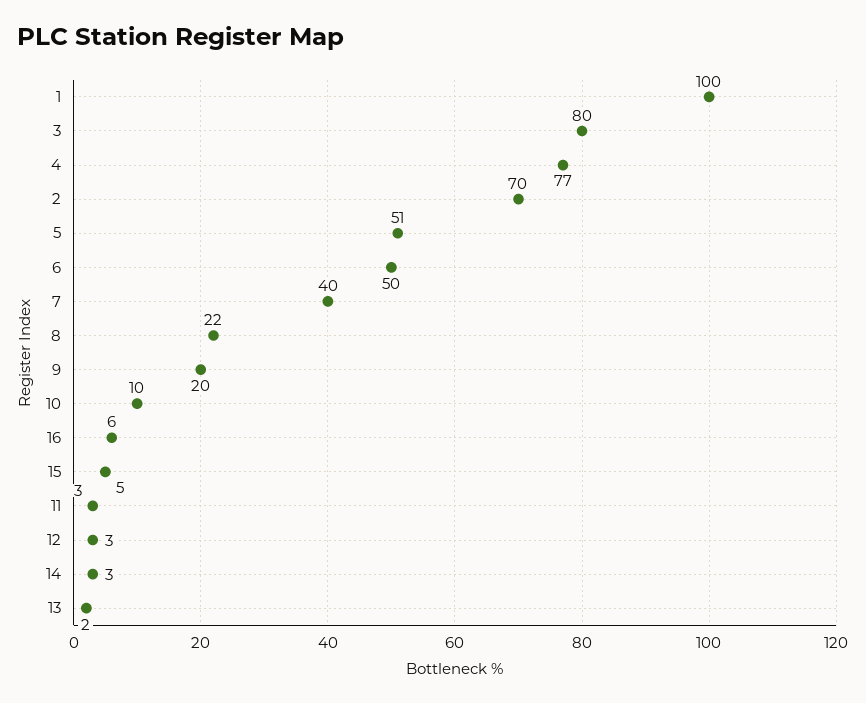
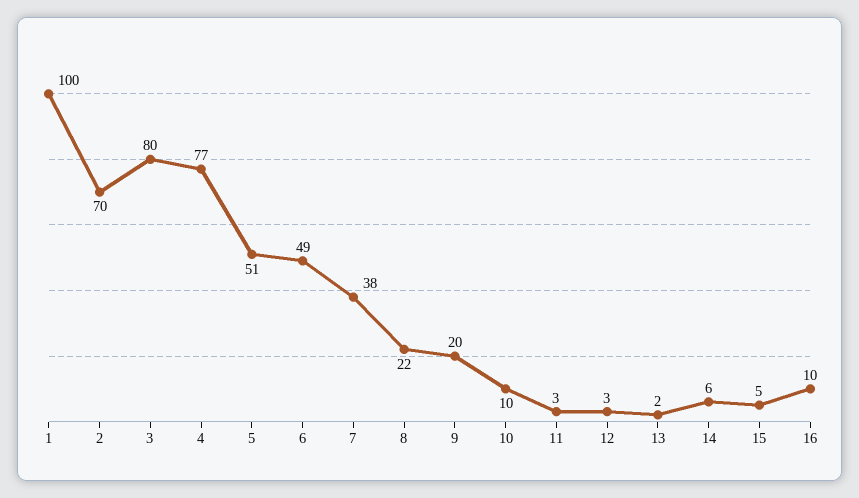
  {
    "1": 100,
    "3": 80,
    "4": 77,
    "2": 70,
    "5": 51,
-   "6": 50,
+   "6": 49,
-   "7": 40,
+   "7": 38,
    "8": 22,
    "9": 20,
    "10": 10,
-   "16": 6,
+   "16": 10,
    "15": 5,
    "11": 3,
    "12": 3,
-   "14": 3,
+   "14": 6,
    "13": 2
  }

